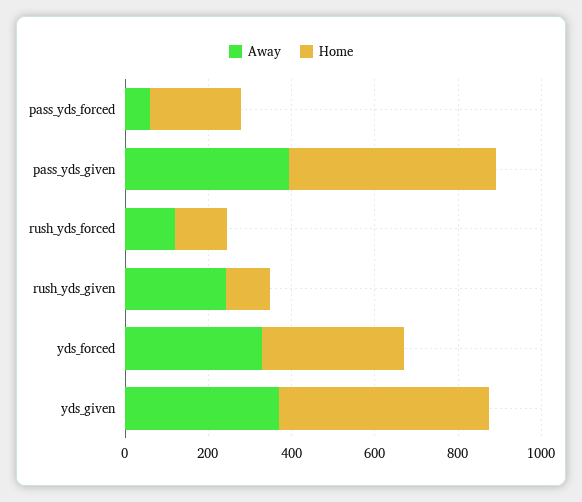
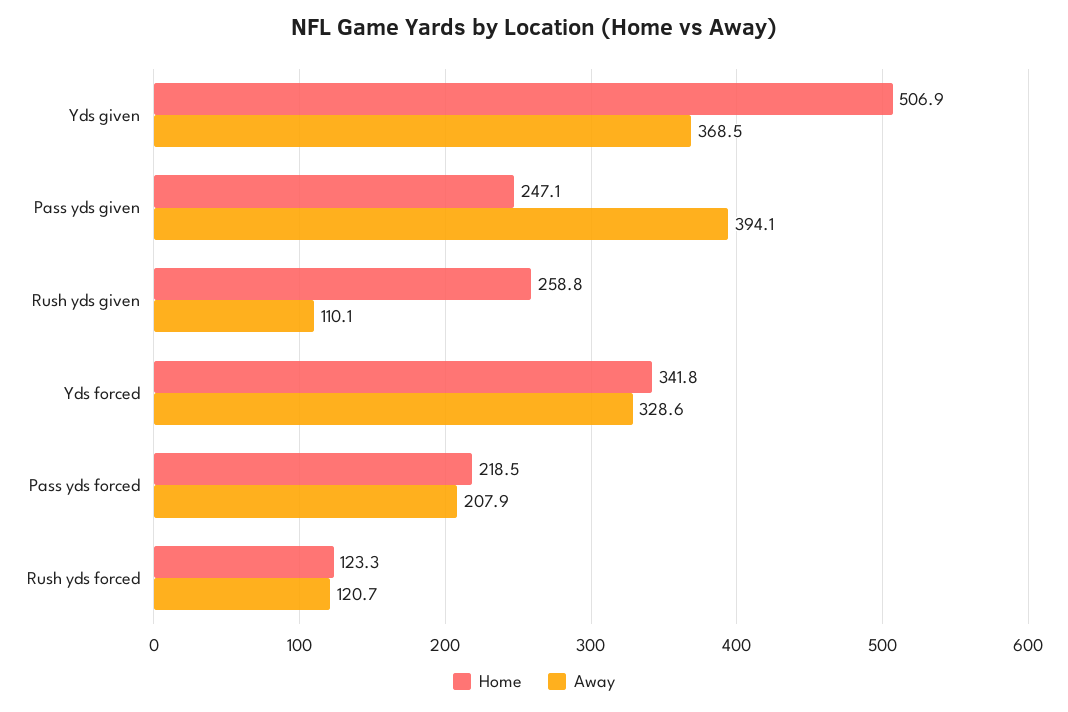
  {
    "Away": {
-     "pass_yds_forced": 50,
+     "pass_yds_forced": 207.9,
      "pass_yds_given": 394.1,
      "rush_yds_forced": 120.7,
-     "rush_yds_given": 250,
+     "rush_yds_given": 110.1,
      "yds_forced": 328.6,
      "yds_given": 368.5
    },
    "Home": {
      "pass_yds_forced": 218.5,
-     "pass_yds_given": 500,
+     "pass_yds_given": 247.1,
      "rush_yds_forced": 123.3,
-     "rush_yds_given": 100,
+     "rush_yds_given": 258.8,
      "yds_forced": 341.8,
      "yds_given": 506.9
    }
  }

